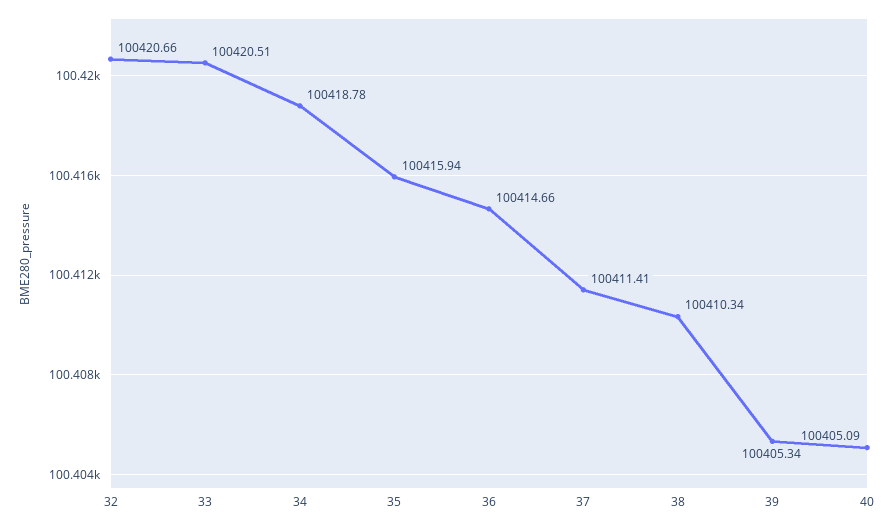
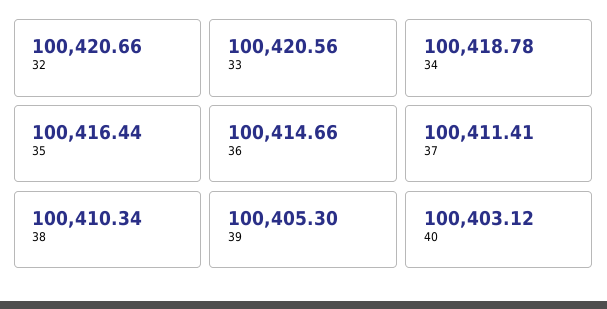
  {
    "32": 100420.66,
-   "33": 100420.51,
+   "33": 100420.56,
    "34": 100418.78,
-   "35": 100415.94,
+   "35": 100416.44,
    "36": 100414.66,
    "37": 100411.41,
    "38": 100410.34,
-   "39": 100405.34,
+   "39": 100405.3,
-   "40": 100405.09
+   "40": 100403.12
  }

